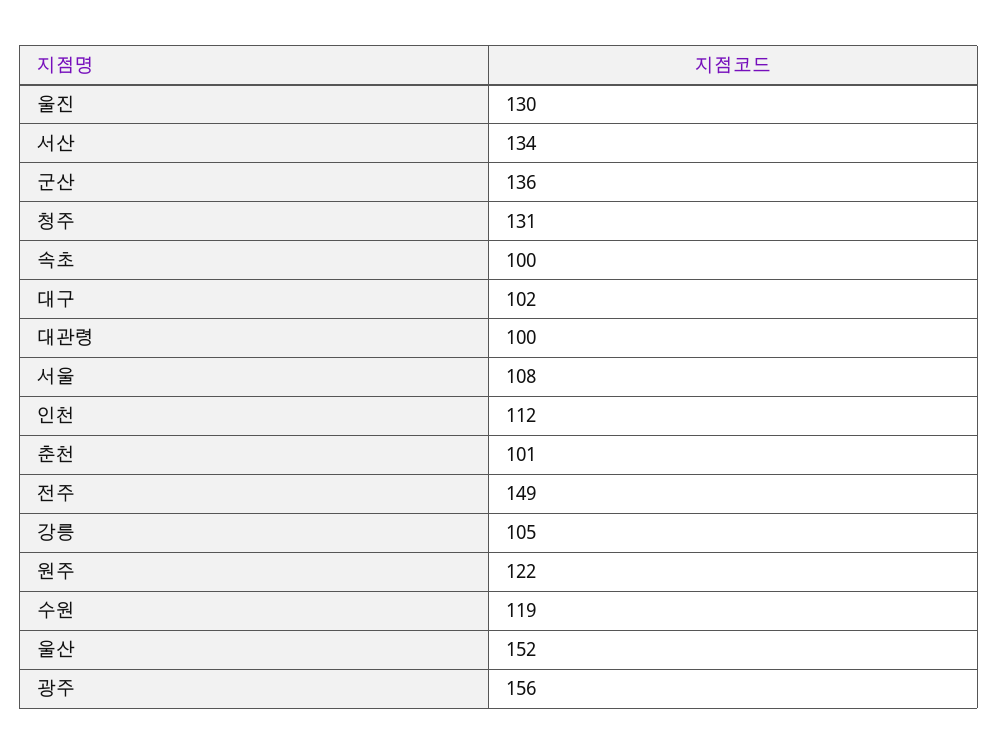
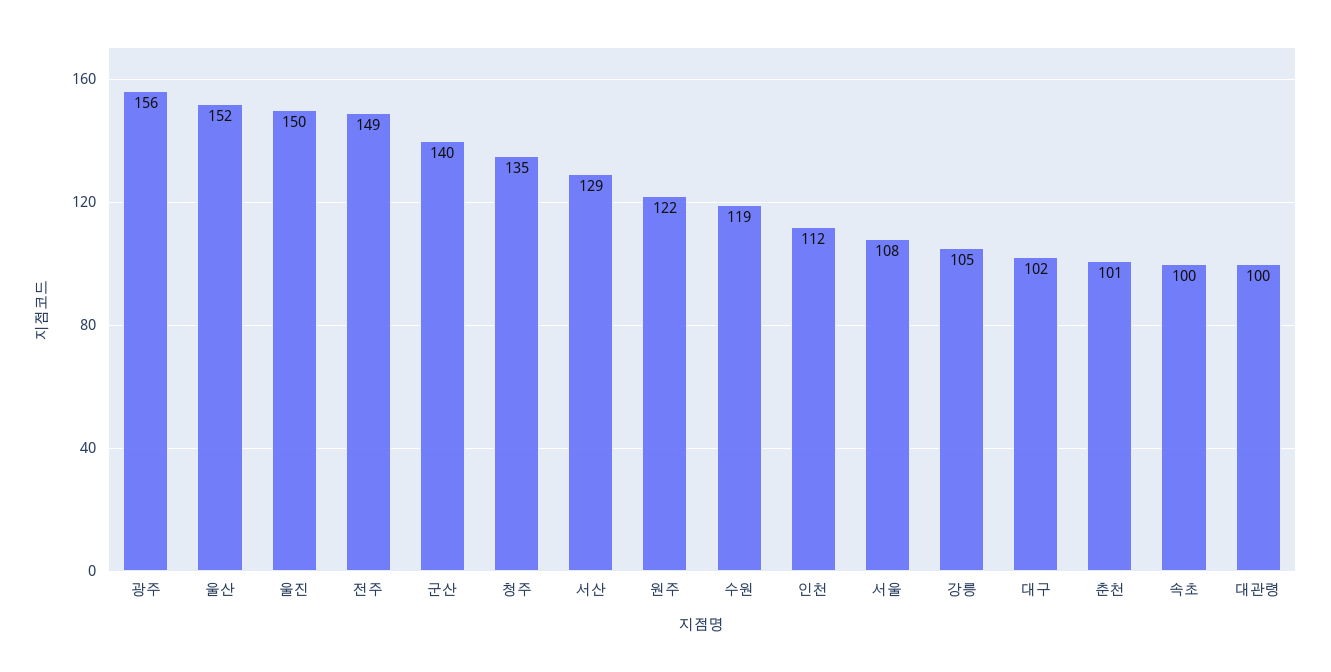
  {
-   "울진": 130,
+   "울진": 150,
-   "서산": 134,
+   "서산": 129,
-   "군산": 136,
+   "군산": 140,
-   "청주": 131,
+   "청주": 135,
    "속초": 100,
    "대구": 102,
    "대관령": 100,
    "서울": 108,
    "인천": 112,
    "춘천": 101,
    "전주": 149,
    "강릉": 105,
    "원주": 122,
    "수원": 119,
    "울산": 152,
    "광주": 156
  }

